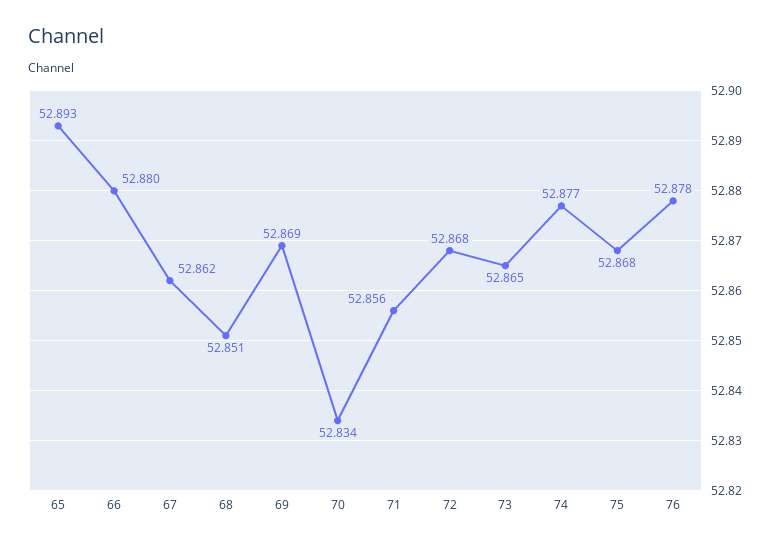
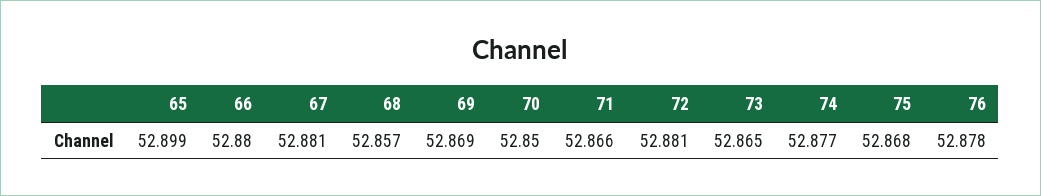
  {
-   "65": 52.893,
+   "65": 52.899,
    "66": 52.88,
-   "67": 52.862,
+   "67": 52.881,
-   "68": 52.851,
+   "68": 52.857,
    "69": 52.869,
-   "70": 52.834,
+   "70": 52.85,
-   "71": 52.856,
+   "71": 52.866,
-   "72": 52.868,
+   "72": 52.881,
    "73": 52.865,
    "74": 52.877,
    "75": 52.868,
    "76": 52.878
  }

